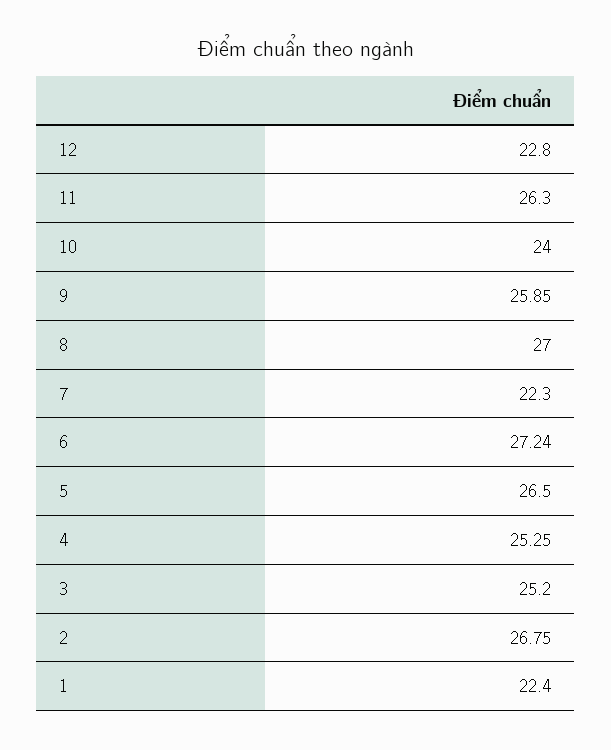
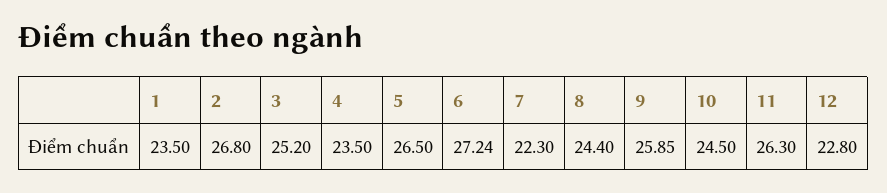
  {
    "12": 22.8,
    "11": 26.3,
-   "10": 24,
+   "10": 24.5,
    "9": 25.85,
-   "8": 27,
+   "8": 24.4,
    "7": 22.3,
    "6": 27.24,
    "5": 26.5,
-   "4": 25.25,
+   "4": 23.5,
    "3": 25.2,
-   "2": 26.75,
+   "2": 26.8,
-   "1": 22.4
+   "1": 23.5
  }

